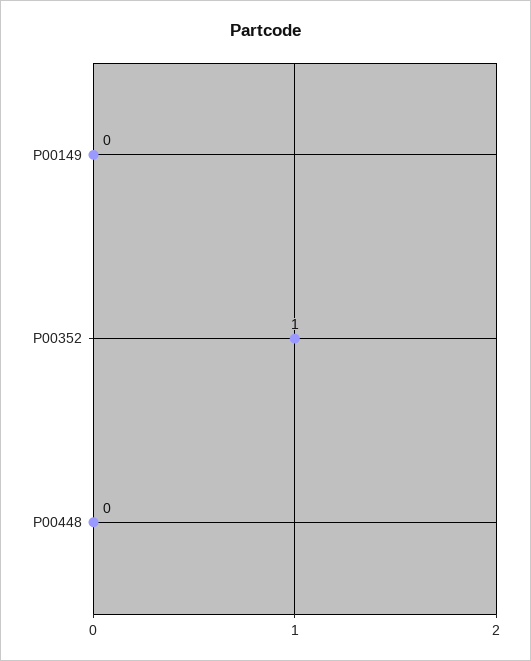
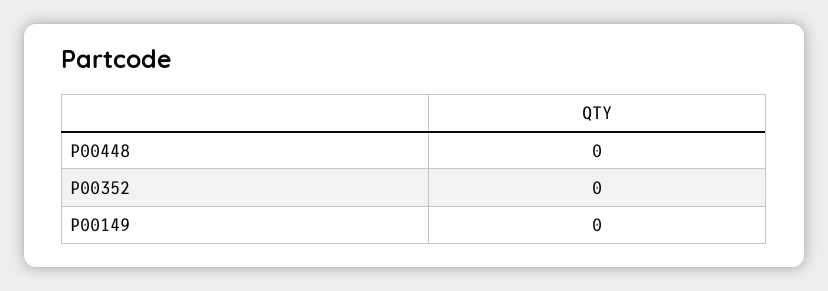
  {
    "P00149": 0,
-   "P00352": 1,
+   "P00352": 0,
    "P00448": 0
  }

